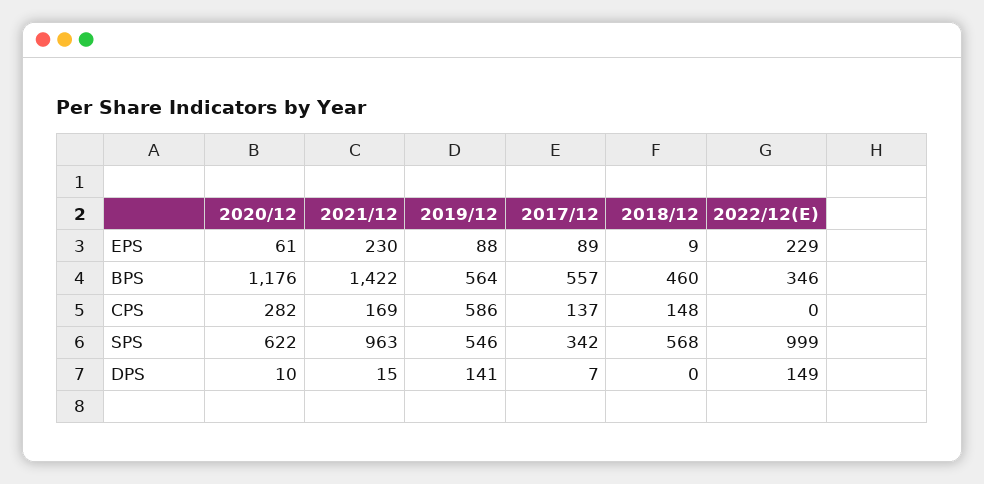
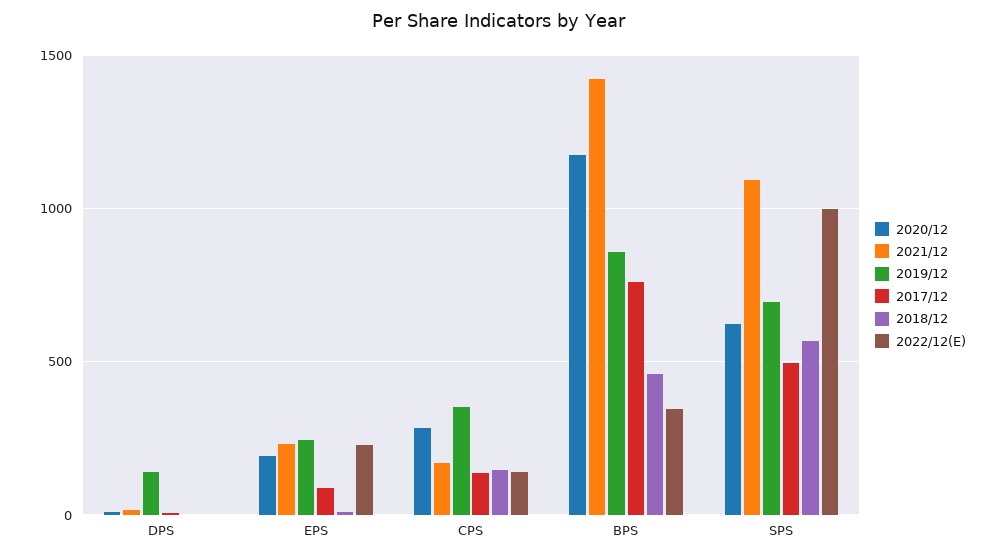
  {
    "2020/12": {
-     "EPS": 61,
+     "EPS": 200,
      "BPS": 1176,
      "CPS": 282,
      "SPS": 622,
      "DPS": 10
    },
    "2021/12": {
      "EPS": 230,
      "BPS": 1422,
      "CPS": 169,
-     "SPS": 963,
+     "SPS": 1100,
      "DPS": 15
    },
    "2019/12": {
-     "EPS": 88,
+     "EPS": 250,
-     "BPS": 564,
+     "BPS": 850,
-     "CPS": 586,
+     "CPS": 350,
-     "SPS": 546,
+     "SPS": 700,
      "DPS": 141
    },
    "2017/12": {
      "EPS": 89,
-     "BPS": 557,
+     "BPS": 750,
      "CPS": 137,
-     "SPS": 342,
+     "SPS": 500,
      "DPS": 7
    },
    "2018/12": {
      "EPS": 9,
      "BPS": 460,
      "CPS": 148,
      "SPS": 568,
      "DPS": 0
    },
    "2022/12(E)": {
      "EPS": 229,
      "BPS": 346,
-     "CPS": 0,
+     "CPS": 150,
      "SPS": 999,
-     "DPS": 149
+     "DPS": 0
    }
  }

